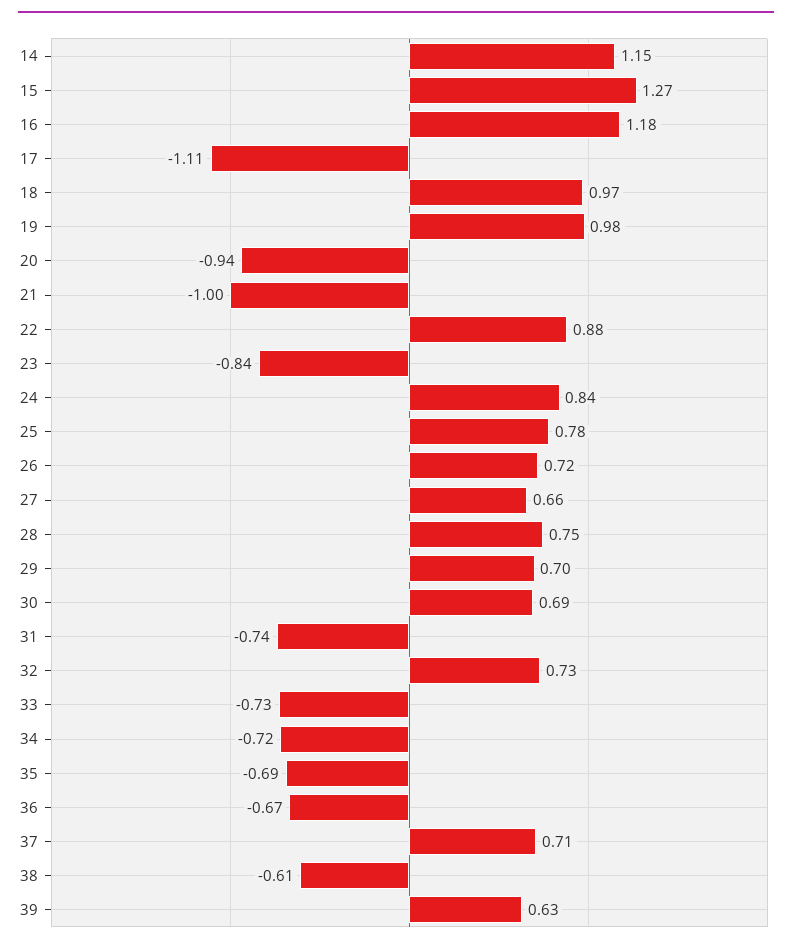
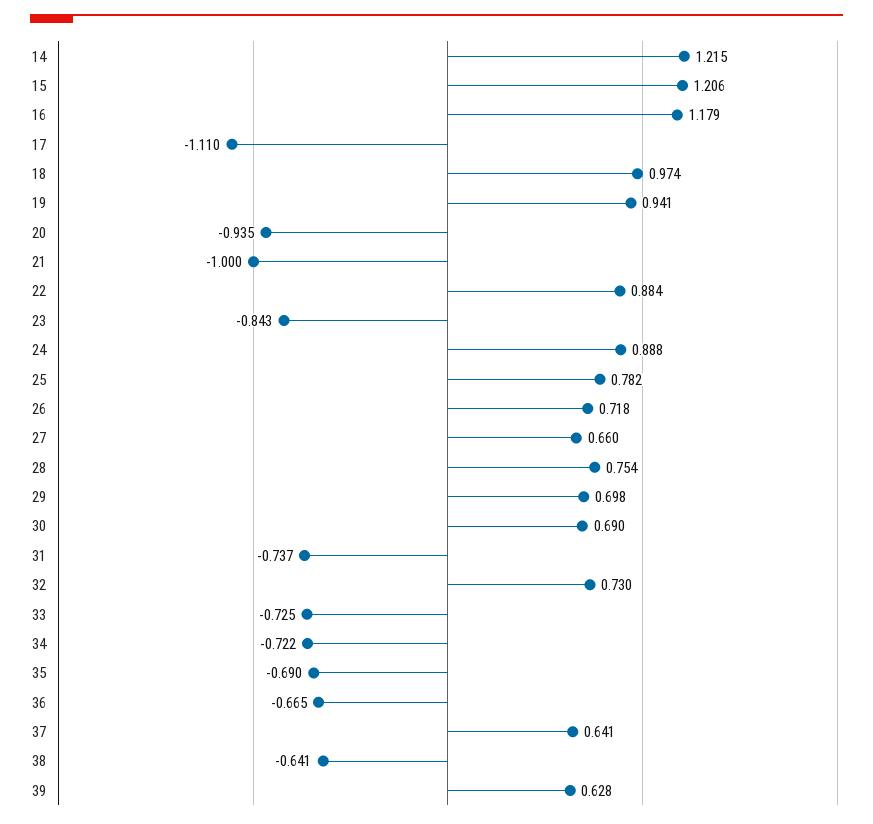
  {
-   "14": 1.15,
+   "14": 1.215,
-   "15": 1.27,
+   "15": 1.206,
    "16": 1.179,
    "17": -1.11,
    "18": 0.974,
-   "19": 0.98,
+   "19": 0.941,
    "20": -0.935,
    "21": -1,
    "22": 0.884,
    "23": -0.843,
-   "24": 0.84,
+   "24": 0.888,
    "25": 0.782,
    "26": 0.718,
    "27": 0.66,
    "28": 0.754,
    "29": 0.698,
    "30": 0.69,
    "31": -0.737,
    "32": 0.73,
    "33": -0.725,
    "34": -0.722,
    "35": -0.69,
    "36": -0.665,
-   "37": 0.71,
+   "37": 0.641,
-   "38": -0.61,
+   "38": -0.641,
    "39": 0.628
  }

